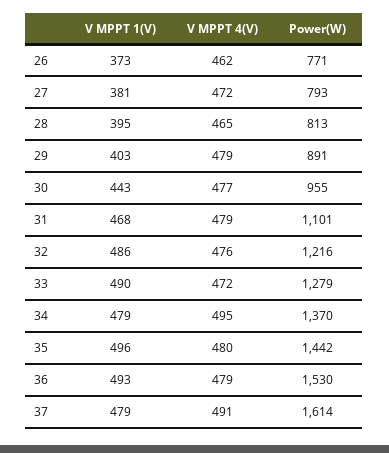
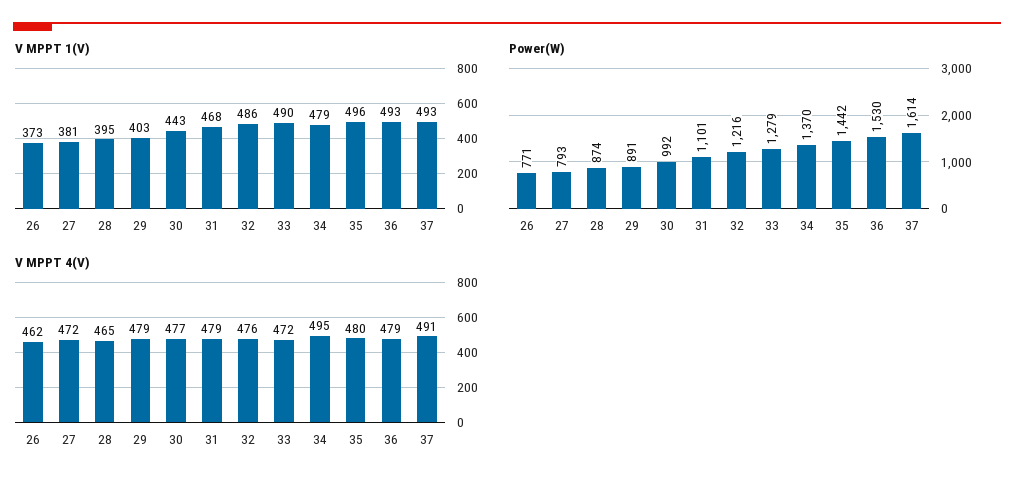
  {
    "V MPPT 1(V)": {
      "26": 373,
      "27": 381,
      "28": 395,
      "29": 403,
      "30": 443,
      "31": 468,
      "32": 486,
      "33": 490,
      "34": 479,
      "35": 496,
      "36": 493,
-     "37": 479
+     "37": 493
    },
    "V MPPT 4(V)": {
      "26": 462,
      "27": 472,
      "28": 465,
      "29": 479,
      "30": 477,
      "31": 479,
      "32": 476,
      "33": 472,
      "34": 495,
      "35": 480,
      "36": 479,
      "37": 491
    },
    "Power(W)": {
      "26": 771,
      "27": 793,
-     "28": 813,
+     "28": 874,
      "29": 891,
-     "30": 955,
+     "30": 992,
      "31": 1101,
      "32": 1216,
      "33": 1279,
      "34": 1370,
      "35": 1442,
      "36": 1530,
      "37": 1614
    }
  }

